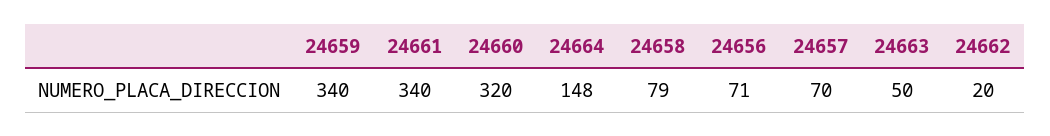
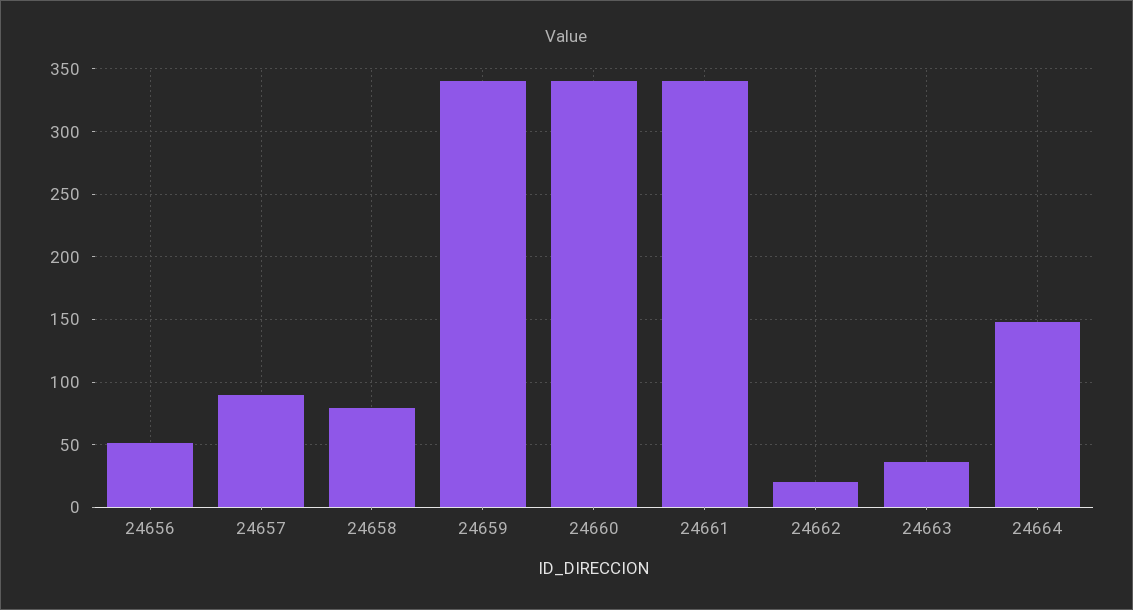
  {
    "24659": 340,
    "24661": 340,
-   "24660": 320,
+   "24660": 340,
    "24664": 148,
    "24658": 79,
-   "24656": 71,
+   "24656": 50,
-   "24657": 70,
+   "24657": 90,
-   "24663": 50,
+   "24663": 35,
    "24662": 20
  }

